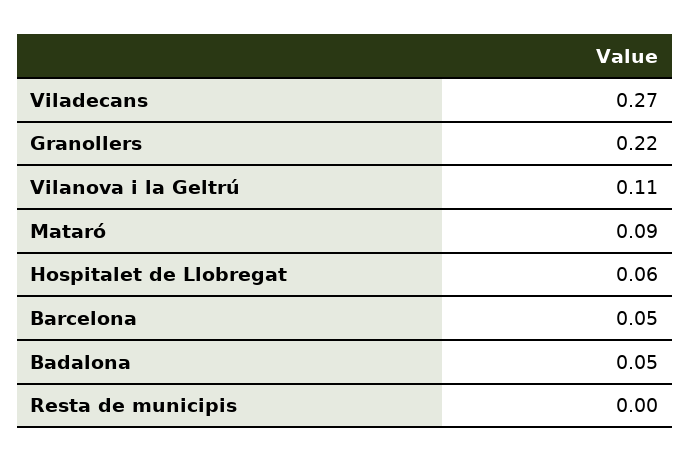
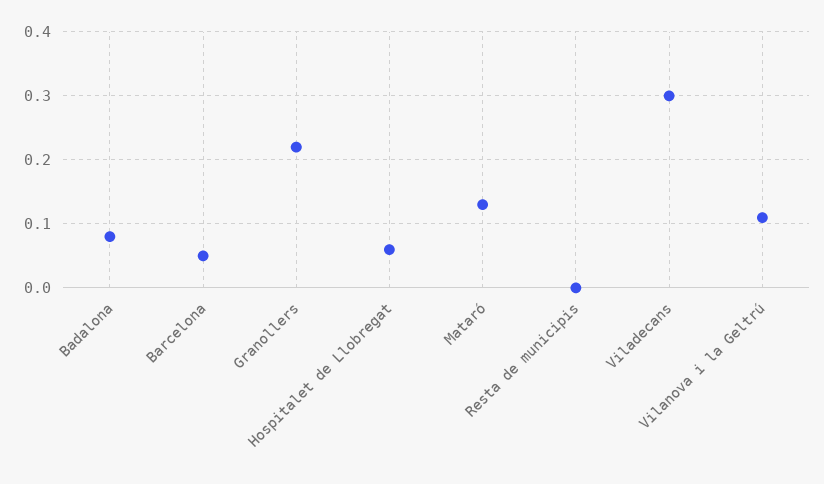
  {
-   "Viladecans": 0.27,
+   "Viladecans": 0.3,
    "Granollers": 0.22,
    "Vilanova i la Geltrú": 0.11,
-   "Mataró": 0.09,
+   "Mataró": 0.13,
    "Hospitalet de Llobregat": 0.06,
    "Barcelona": 0.05,
-   "Badalona": 0.05,
+   "Badalona": 0.08,
    "Resta de municipis": 0
  }

